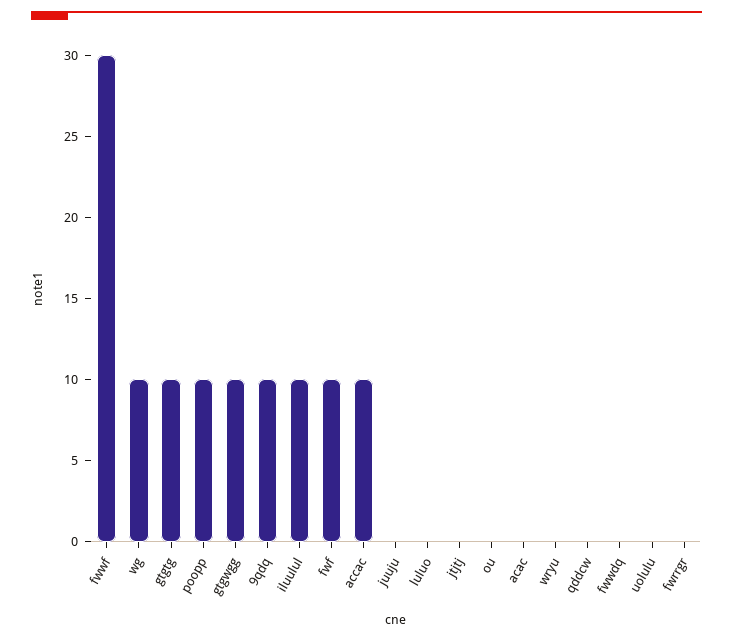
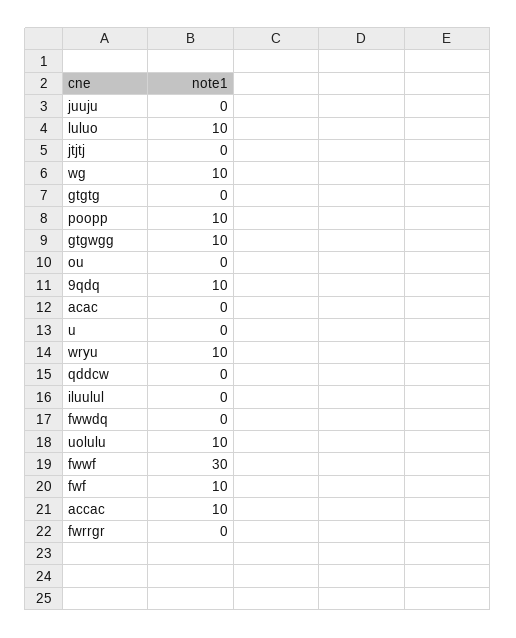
  {
    "fwwf": 30,
    "wg": 10,
-   "gtgtg": 10,
+   "gtgtg": 0,
    "poopp": 10,
    "gtgwgg": 10,
    "9qdq": 10,
-   "iluulul": 10,
+   "iluulul": 0,
    "fwf": 10,
    "accac": 10,
    "juuju": 0,
-   "luluo": 0,
+   "luluo": 10,
    "jtjtj": 0,
    "ou": 0,
    "acac": 0,
-   "wryu": 0,
+   "wryu": 10,
    "qddcw": 0,
    "fwwdq": 0,
-   "uolulu": 0,
+   "uolulu": 10,
-   "fwrrgr": 0
+   "fwrrgr": 0,
+   "u": 0
  }

